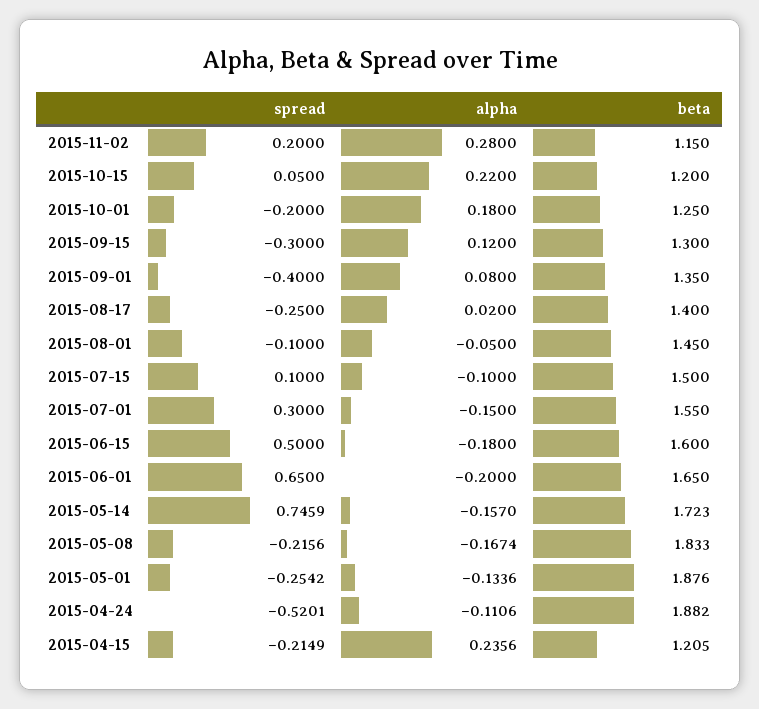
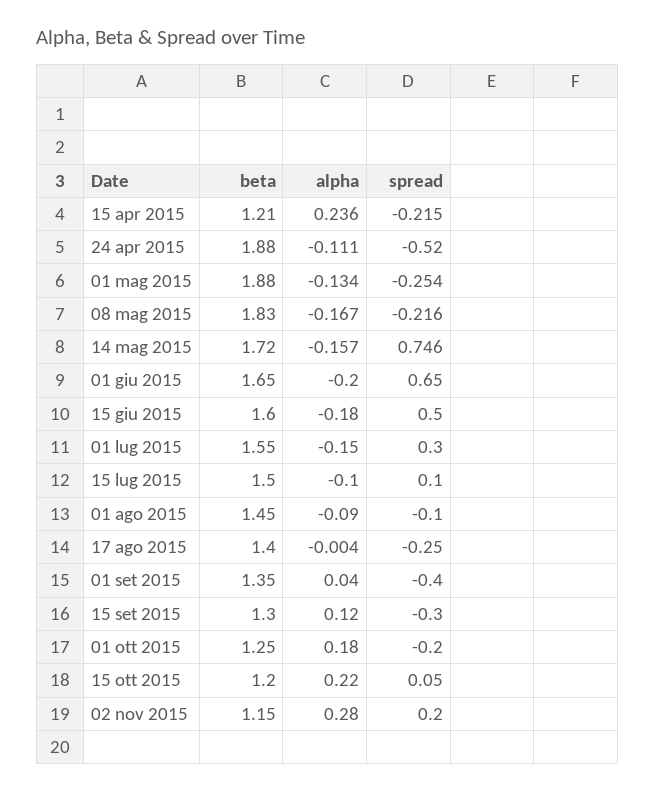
  {
    "spread": {
      "2015-11-02": 0.2,
      "2015-10-15": 0.05,
      "2015-10-01": -0.2,
      "2015-09-15": -0.3,
      "2015-09-01": -0.4,
      "2015-08-17": -0.25,
      "2015-08-01": -0.1,
      "2015-07-15": 0.1,
      "2015-07-01": 0.3,
      "2015-06-15": 0.5,
      "2015-06-01": 0.65,
      "2015-05-14": 0.7459,
      "2015-05-08": -0.2156,
      "2015-05-01": -0.2542,
      "2015-04-24": -0.5201,
      "2015-04-15": -0.2149
    },
    "alpha": {
      "2015-11-02": 0.28,
      "2015-10-15": 0.22,
      "2015-10-01": 0.18,
      "2015-09-15": 0.12,
-     "2015-09-01": 0.08,
+     "2015-09-01": 0.04,
-     "2015-08-17": 0.02,
+     "2015-08-17": -0.004,
-     "2015-08-01": -0.05,
+     "2015-08-01": -0.09,
      "2015-07-15": -0.1,
      "2015-07-01": -0.15,
      "2015-06-15": -0.18,
      "2015-06-01": -0.2,
      "2015-05-14": -0.157,
      "2015-05-08": -0.1674,
      "2015-05-01": -0.1336,
      "2015-04-24": -0.1106,
      "2015-04-15": 0.2356
    },
    "beta": {
      "2015-11-02": 1.15,
      "2015-10-15": 1.2,
      "2015-10-01": 1.25,
      "2015-09-15": 1.3,
      "2015-09-01": 1.35,
      "2015-08-17": 1.4,
      "2015-08-01": 1.45,
      "2015-07-15": 1.5,
      "2015-07-01": 1.55,
      "2015-06-15": 1.6,
      "2015-06-01": 1.65,
      "2015-05-14": 1.723,
      "2015-05-08": 1.833,
      "2015-05-01": 1.876,
      "2015-04-24": 1.882,
      "2015-04-15": 1.205
    }
  }

